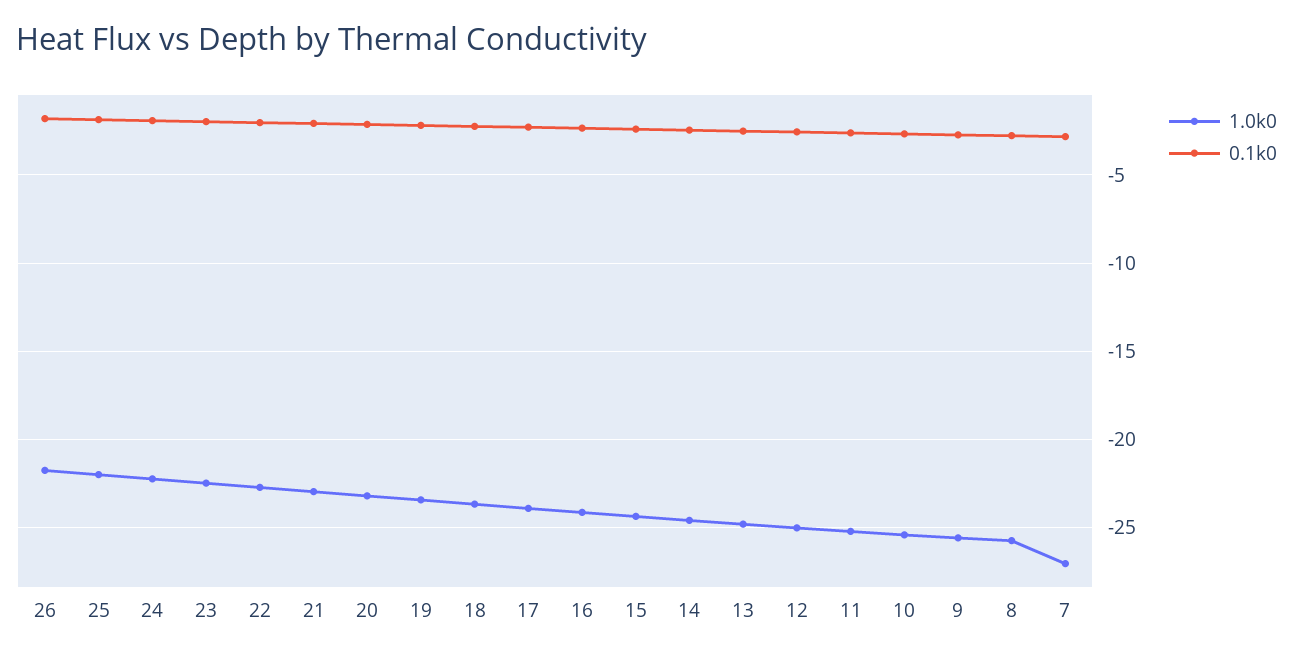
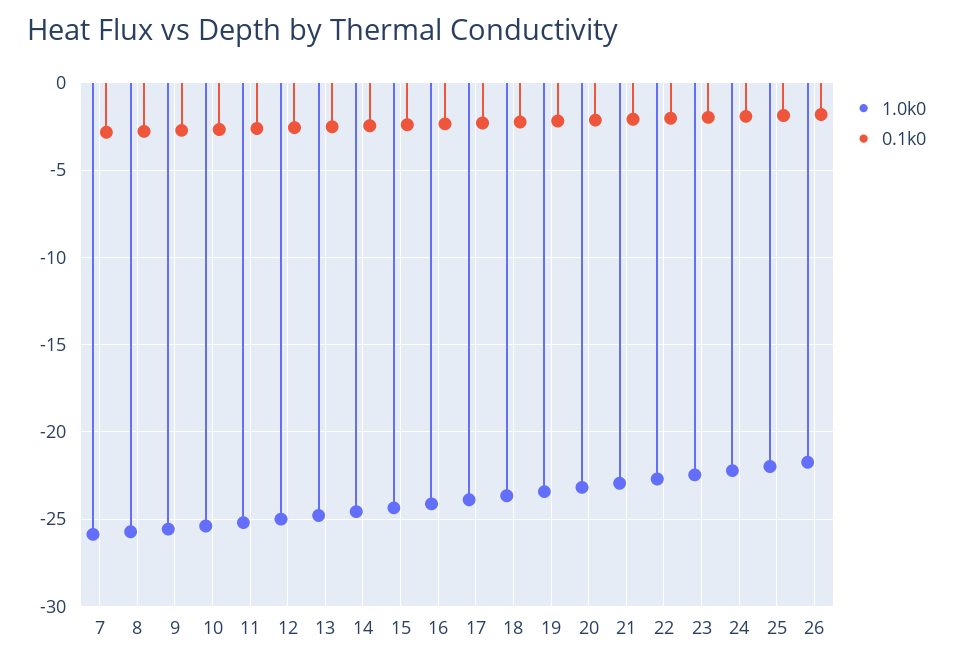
  {
    "1.0k0": {
      "26": -21.5,
      "25": -22,
      "24": -22,
      "23": -22.5,
      "22": -22.5,
      "21": -23,
      "20": -23,
      "19": -23.5,
      "18": -23.5,
      "17": -24,
      "16": -24,
      "15": -24.5,
      "14": -24.5,
      "13": -25,
      "12": -25,
      "11": -25,
      "10": -25.5,
      "9": -25.5,
      "8": -25.5,
-     "7": -27
+     "7": -26
    },
    "0.1k0": {
      "26": -2,
      "25": -2,
      "24": -2,
      "23": -2,
      "22": -2,
      "21": -2,
      "20": -2,
      "19": -2,
      "18": -2,
      "17": -2.5,
      "16": -2.5,
      "15": -2.5,
      "14": -2.5,
      "13": -2.5,
      "12": -2.5,
      "11": -2.5,
      "10": -2.5,
      "9": -2.5,
      "8": -3,
      "7": -3
    }
  }

